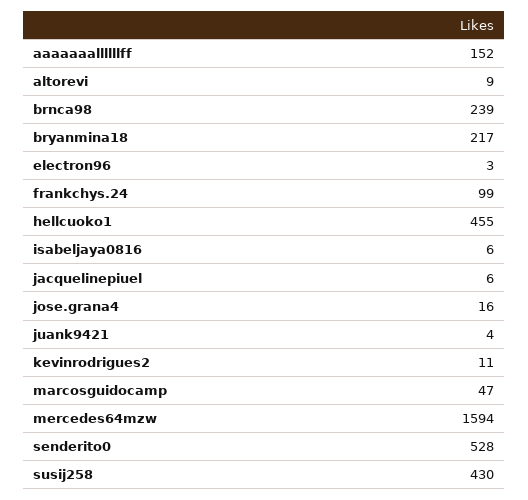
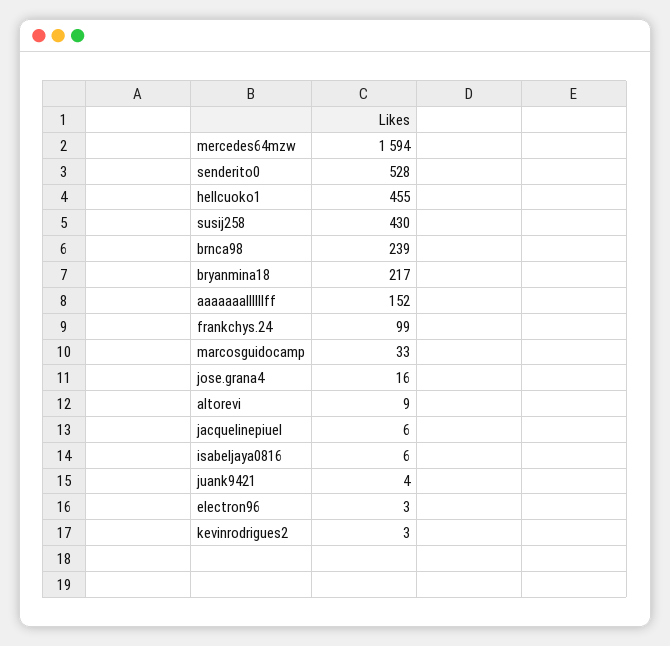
  {
    "aaaaaaallllllff": 152,
    "altorevi": 9,
    "brnca98": 239,
    "bryanmina18": 217,
    "electron96": 3,
    "frankchys.24": 99,
    "hellcuoko1": 455,
    "isabeljaya0816": 6,
    "jacquelinepiuel": 6,
    "jose.grana4": 16,
    "juank9421": 4,
-   "kevinrodrigues2": 11,
+   "kevinrodrigues2": 3,
-   "marcosguidocamp": 47,
+   "marcosguidocamp": 33,
    "mercedes64mzw": 1594,
    "senderito0": 528,
    "susij258": 430
  }

